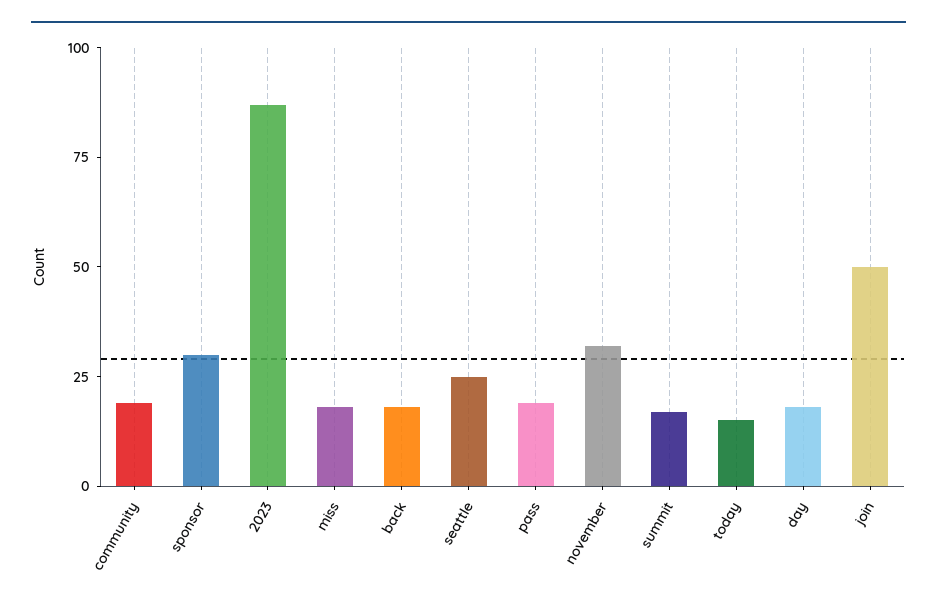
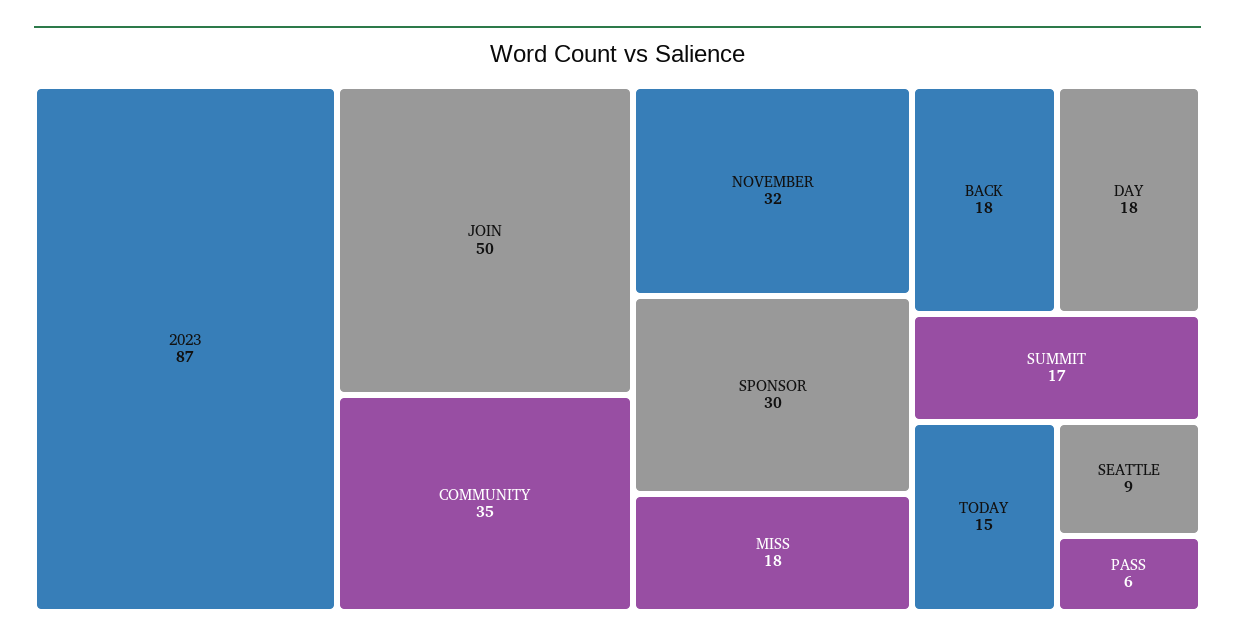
  {
-   "community": 20,
+   "community": 35,
    "sponsor": 30,
    "2023": 87,
    "miss": 18,
    "back": 18,
-   "seattle": 25,
+   "seattle": 9,
-   "pass": 20,
+   "pass": 6,
    "november": 32,
    "summit": 17,
    "today": 15,
    "day": 18,
    "join": 50
  }

